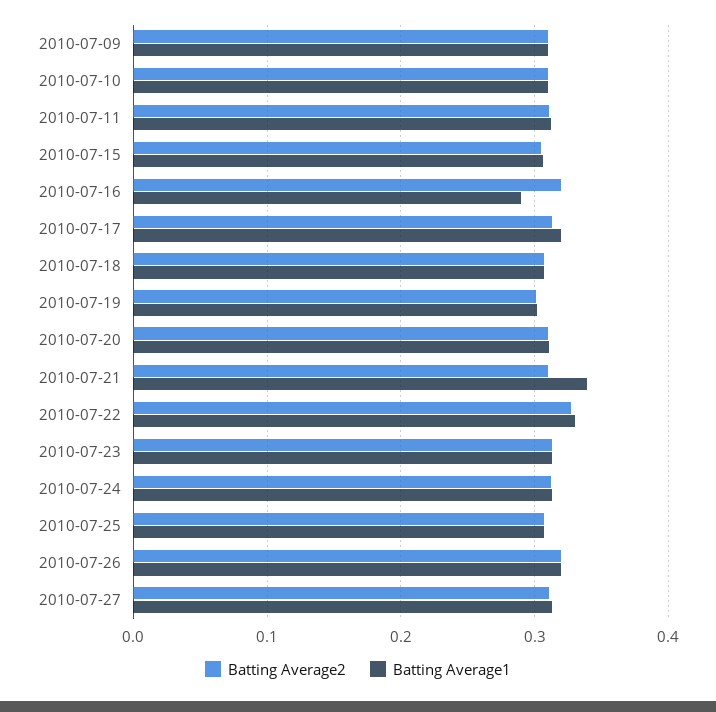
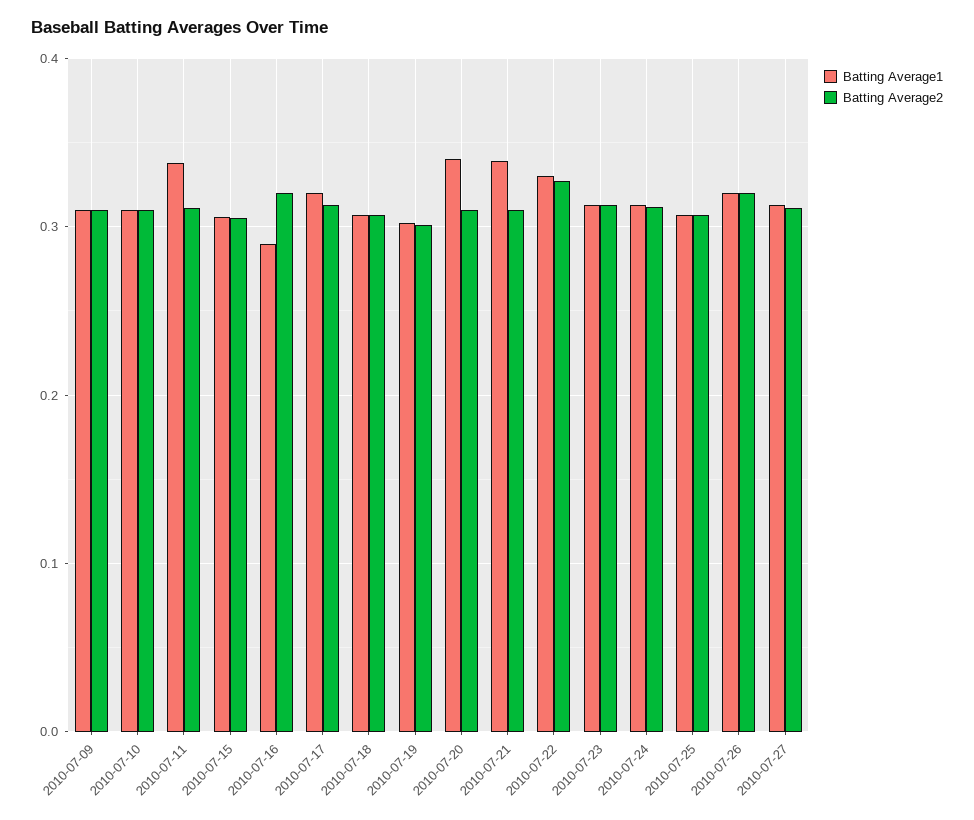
  {
    "Batting Average2": {
      "2010-07-09": 0.31,
      "2010-07-10": 0.31,
      "2010-07-11": 0.31,
      "2010-07-15": 0.31,
      "2010-07-16": 0.32,
      "2010-07-17": 0.31,
      "2010-07-18": 0.31,
      "2010-07-19": 0.3,
      "2010-07-20": 0.31,
      "2010-07-21": 0.31,
      "2010-07-22": 0.33,
      "2010-07-23": 0.31,
      "2010-07-24": 0.31,
      "2010-07-25": 0.31,
      "2010-07-26": 0.32,
      "2010-07-27": 0.31
    },
    "Batting Average1": {
      "2010-07-09": 0.31,
      "2010-07-10": 0.31,
-     "2010-07-11": 0.31,
+     "2010-07-11": 0.34,
      "2010-07-15": 0.31,
      "2010-07-16": 0.29,
      "2010-07-17": 0.32,
      "2010-07-18": 0.31,
      "2010-07-19": 0.3,
-     "2010-07-20": 0.31,
+     "2010-07-20": 0.34,
      "2010-07-21": 0.34,
      "2010-07-22": 0.33,
      "2010-07-23": 0.31,
      "2010-07-24": 0.31,
      "2010-07-25": 0.31,
      "2010-07-26": 0.32,
      "2010-07-27": 0.31
    }
  }

